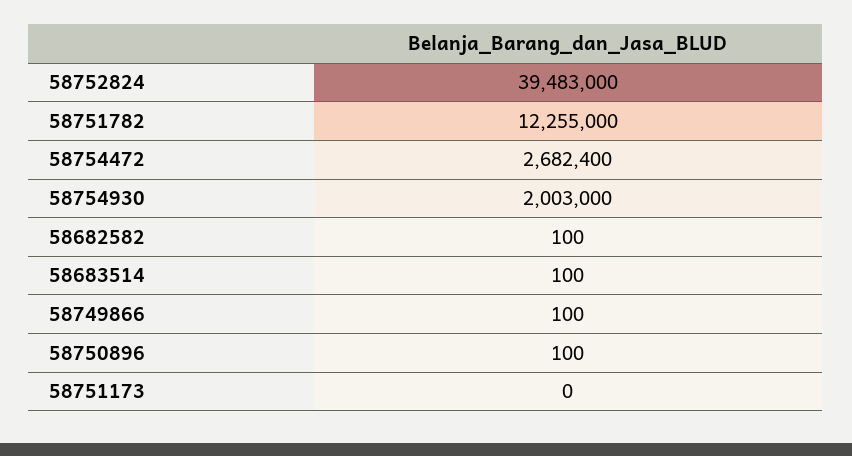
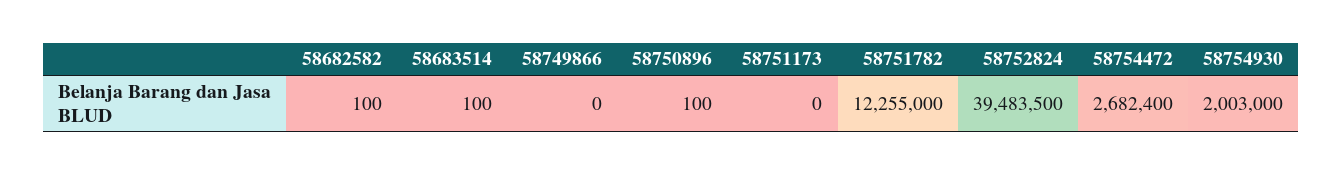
  {
-   "58752824": 39483000,
+   "58752824": 39483500,
    "58751782": 12255000,
    "58754472": 2682400,
    "58754930": 2003000,
    "58682582": 100,
    "58683514": 100,
-   "58749866": 100,
+   "58749866": 0,
    "58750896": 100,
    "58751173": 0
  }

